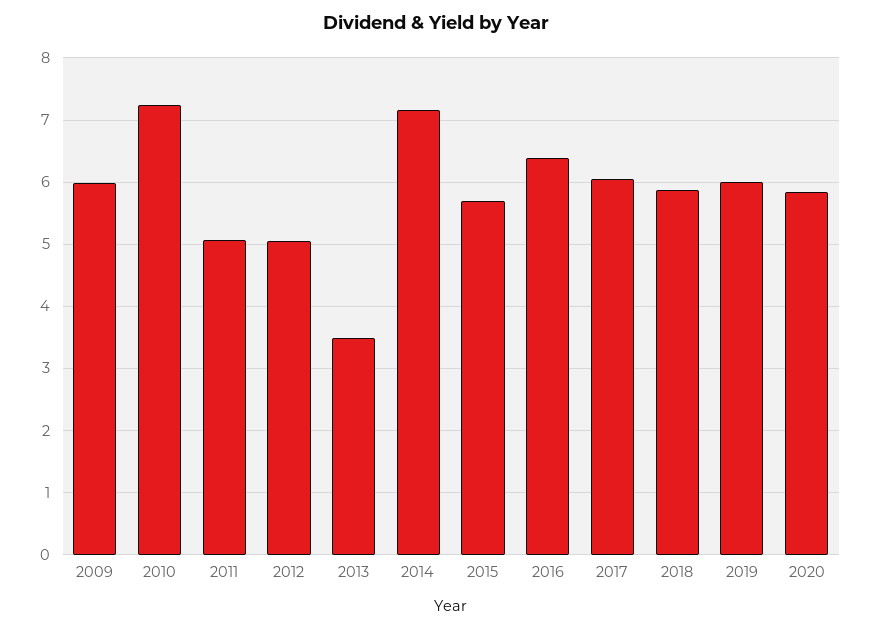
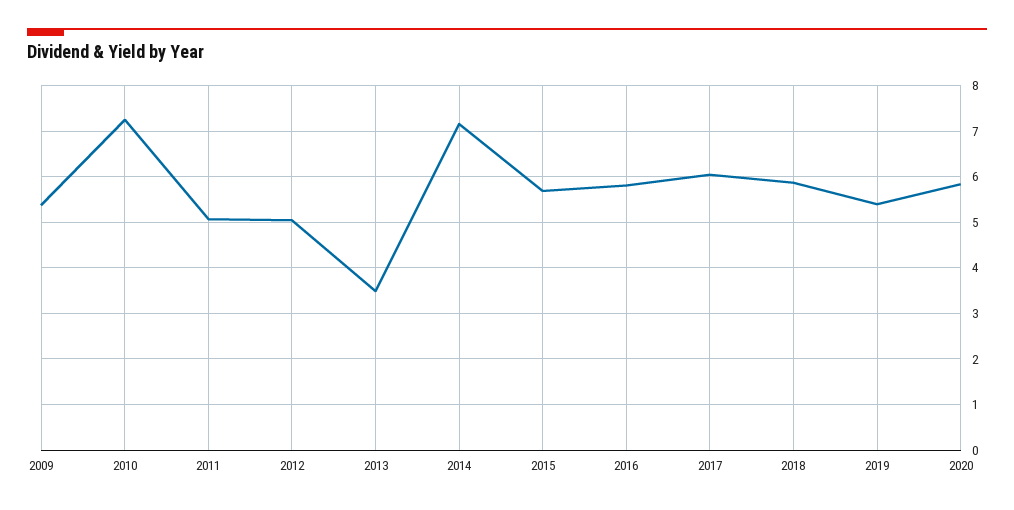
  {
-   "2009": 6,
+   "2009": 5.4,
    "2010": 7.3,
    "2011": 5.1,
    "2012": 5.1,
    "2013": 3.5,
    "2014": 7.2,
    "2015": 5.7,
-   "2016": 6.4,
+   "2016": 5.8,
    "2017": 6.1,
    "2018": 5.9,
-   "2019": 6,
+   "2019": 5.4,
    "2020": 5.8
  }

